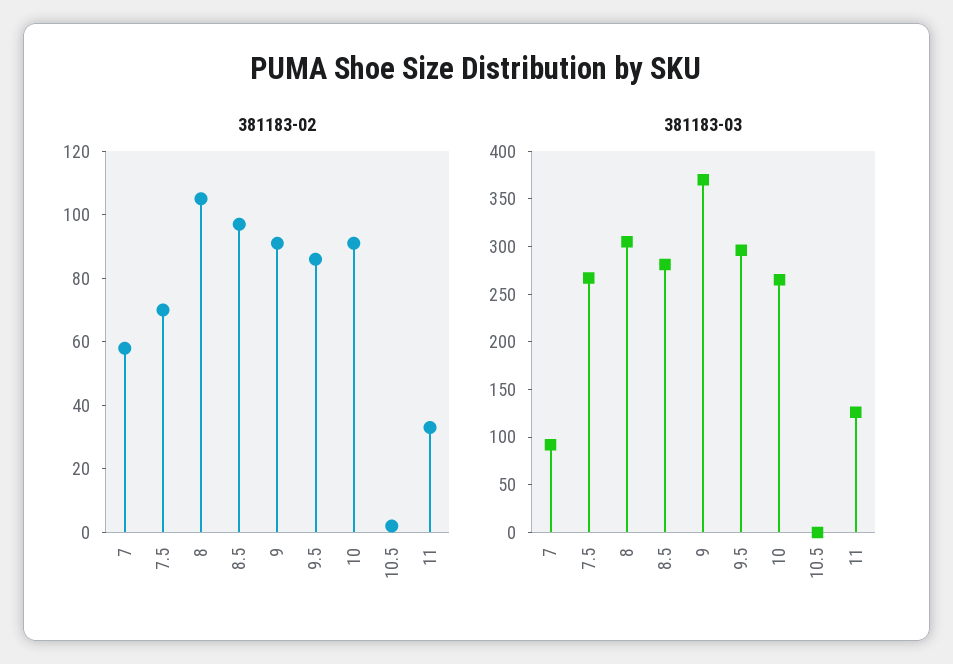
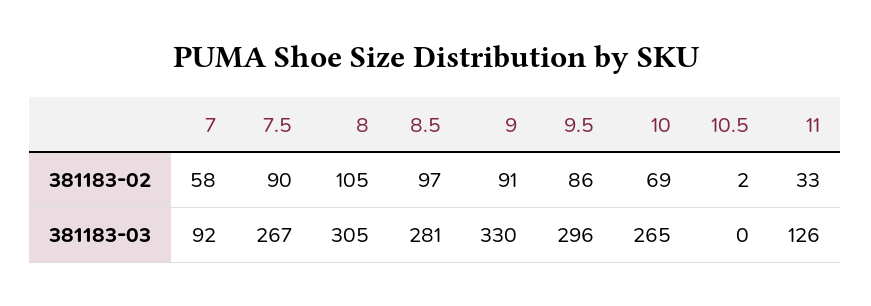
  {
    "381183-02": {
      "7": 58,
-     "7.5": 70,
+     "7.5": 90,
      "8": 105,
      "8.5": 97,
      "9": 91,
      "9.5": 86,
-     "10": 90,
+     "10": 69,
      "10.5": 2,
      "11": 33
    },
    "381183-03": {
      "7": 92,
      "7.5": 267,
      "8": 305,
      "8.5": 281,
-     "9": 370,
+     "9": 330,
      "9.5": 296,
      "10": 265,
      "10.5": 0,
      "11": 126
    }
  }

